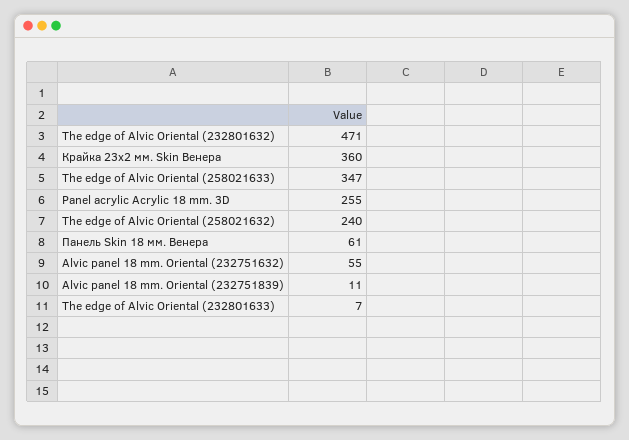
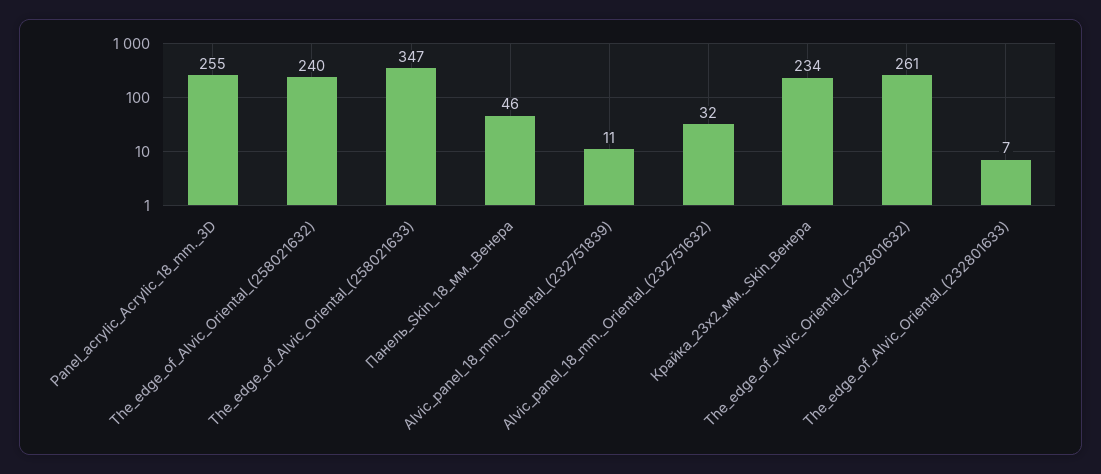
  {
-   "The edge of Alvic Oriental (232801632)": 471,
+   "The edge of Alvic Oriental (232801632)": 261,
-   "Крайка 23x2 мм. Skin Венера": 360,
+   "Крайка 23x2 мм. Skin Венера": 234,
    "The edge of Alvic Oriental (258021633)": 347,
    "Panel acrylic Acrylic 18 mm. 3D": 255,
    "The edge of Alvic Oriental (258021632)": 240,
-   "Панель Skin 18 мм. Венера": 61,
+   "Панель Skin 18 мм. Венера": 46,
-   "Alvic panel 18 mm. Oriental (232751632)": 55,
+   "Alvic panel 18 mm. Oriental (232751632)": 32,
    "Alvic panel 18 mm. Oriental (232751839)": 11,
    "The edge of Alvic Oriental (232801633)": 7
  }

